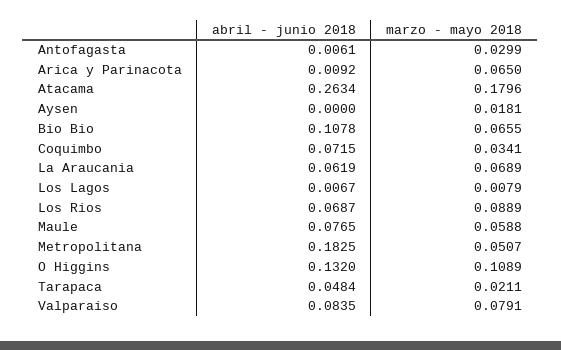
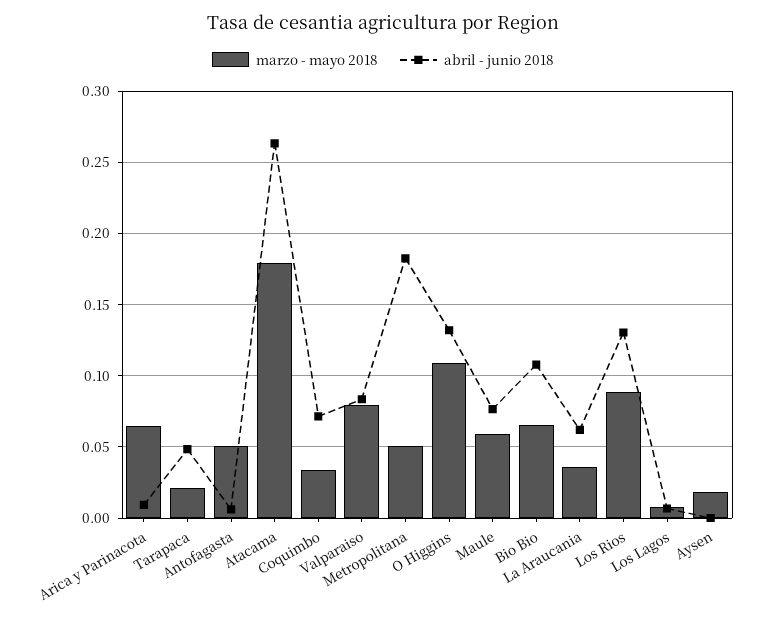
  {
    "abril - junio 2018": {
      "Antofagasta": 0.0061,
      "Arica y Parinacota": 0.0092,
      "Atacama": 0.2634,
      "Aysen": 0,
      "Bio Bio": 0.1078,
      "Coquimbo": 0.0715,
      "La Araucania": 0.0619,
      "Los Lagos": 0.0067,
-     "Los Rios": 0.0687,
+     "Los Rios": 0.13,
      "Maule": 0.0765,
      "Metropolitana": 0.1825,
      "O Higgins": 0.132,
      "Tarapaca": 0.0484,
      "Valparaiso": 0.0835
    },
    "marzo - mayo 2018": {
-     "Antofagasta": 0.0299,
+     "Antofagasta": 0.05,
      "Arica y Parinacota": 0.065,
      "Atacama": 0.1796,
      "Aysen": 0.0181,
      "Bio Bio": 0.0655,
      "Coquimbo": 0.0341,
-     "La Araucania": 0.0689,
+     "La Araucania": 0.035,
      "Los Lagos": 0.0079,
      "Los Rios": 0.0889,
      "Maule": 0.0588,
      "Metropolitana": 0.0507,
      "O Higgins": 0.1089,
      "Tarapaca": 0.0211,
      "Valparaiso": 0.0791
    }
  }

